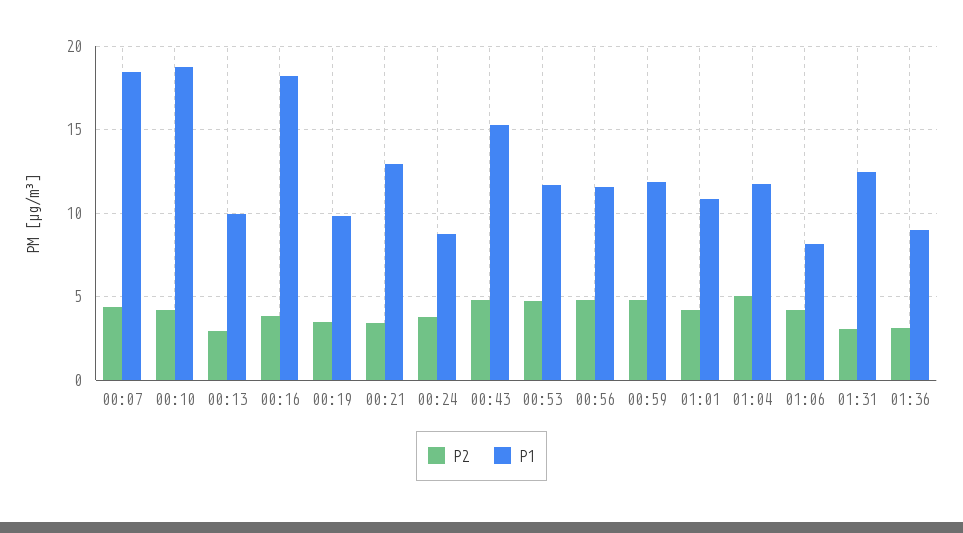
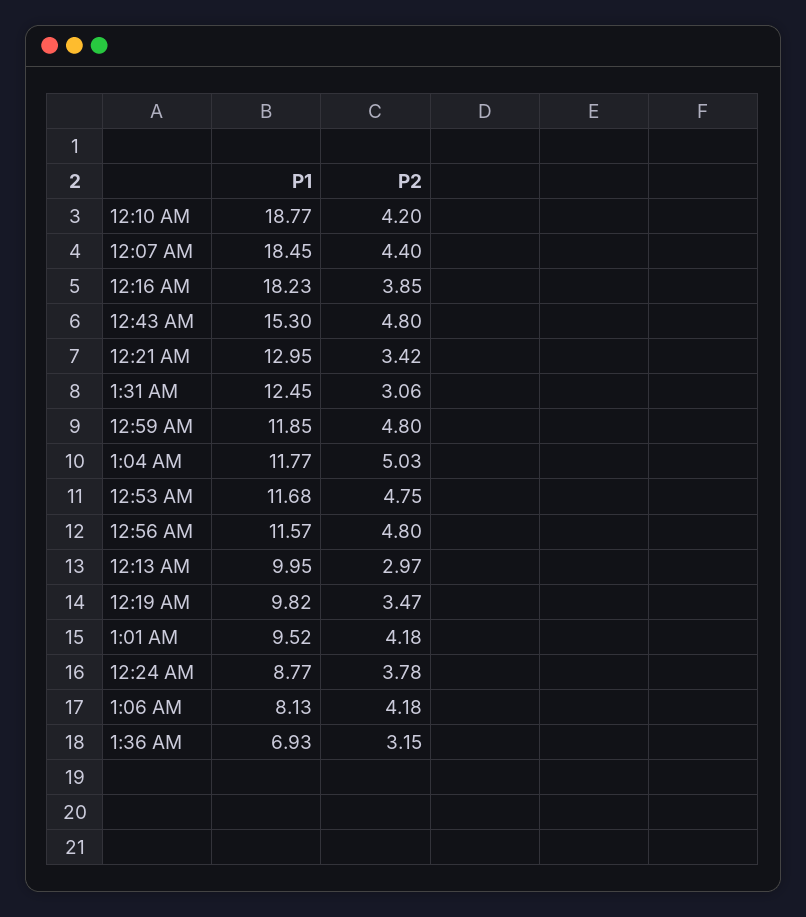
  {
    "P2": {
      "00:07": 4.4,
      "00:10": 4.2,
      "00:13": 2.97,
      "00:16": 3.85,
      "00:19": 3.47,
      "00:21": 3.42,
      "00:24": 3.78,
      "00:43": 4.8,
      "00:53": 4.75,
      "00:56": 4.8,
      "00:59": 4.8,
      "01:01": 4.18,
      "01:04": 5.03,
      "01:06": 4.18,
      "01:31": 3.06,
      "01:36": 3.15
    },
    "P1": {
      "00:07": 18.45,
      "00:10": 18.77,
      "00:13": 9.95,
      "00:16": 18.23,
      "00:19": 9.82,
      "00:21": 12.95,
      "00:24": 8.77,
      "00:43": 15.3,
      "00:53": 11.68,
      "00:56": 11.57,
      "00:59": 11.85,
-     "01:01": 11,
+     "01:01": 9.52,
      "01:04": 11.77,
      "01:06": 8.13,
      "01:31": 12.45,
-     "01:36": 9
+     "01:36": 6.93
    }
  }

